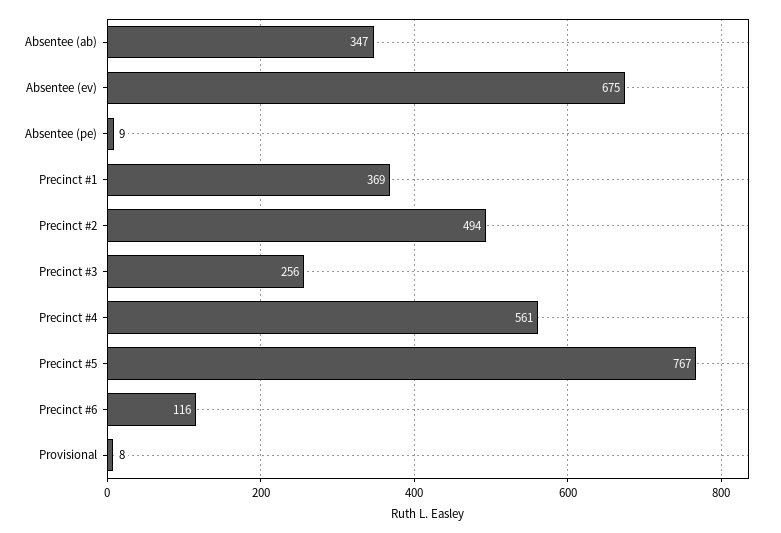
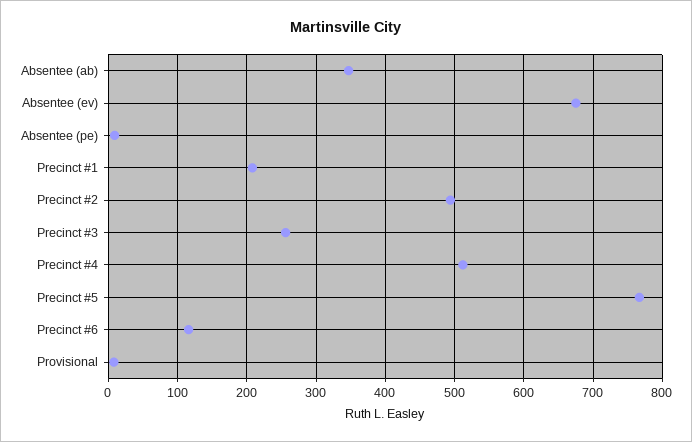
  {
    "Absentee (ab)": 347,
    "Absentee (ev)": 675,
    "Absentee (pe)": 9,
-   "Precinct #1": 369,
+   "Precinct #1": 210,
    "Precinct #2": 494,
    "Precinct #3": 256,
-   "Precinct #4": 561,
+   "Precinct #4": 510,
    "Precinct #5": 767,
    "Precinct #6": 116,
    "Provisional": 8
  }

